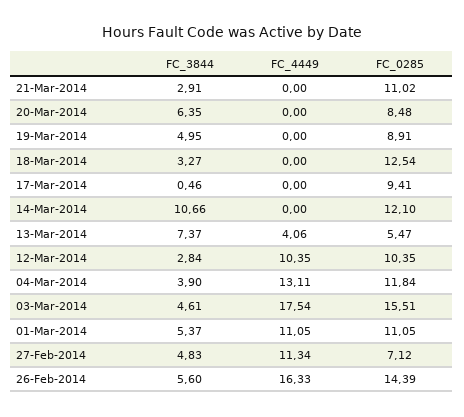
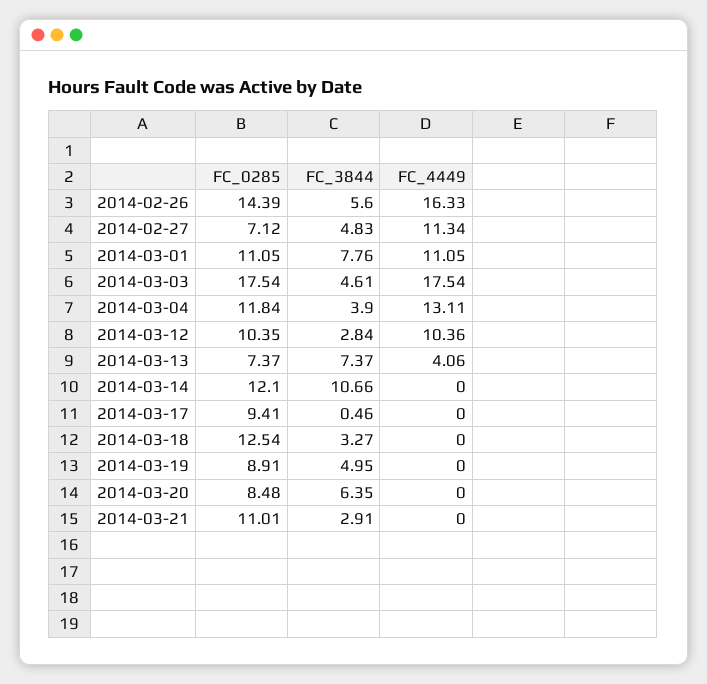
  {
    "FC_3844": {
      "21-Mar-2014": 2.91,
      "20-Mar-2014": 6.35,
      "19-Mar-2014": 4.95,
      "18-Mar-2014": 3.27,
      "17-Mar-2014": 0.46,
      "14-Mar-2014": 10.66,
      "13-Mar-2014": 7.37,
      "12-Mar-2014": 2.84,
      "04-Mar-2014": 3.9,
      "03-Mar-2014": 4.61,
-     "01-Mar-2014": 5.37,
+     "01-Mar-2014": 7.76,
      "27-Feb-2014": 4.83,
      "26-Feb-2014": 5.6
    },
    "FC_4449": {
      "21-Mar-2014": 0,
      "20-Mar-2014": 0,
      "19-Mar-2014": 0,
      "18-Mar-2014": 0,
      "17-Mar-2014": 0,
      "14-Mar-2014": 0,
      "13-Mar-2014": 4.06,
-     "12-Mar-2014": 10.35,
+     "12-Mar-2014": 10.36,
      "04-Mar-2014": 13.11,
      "03-Mar-2014": 17.54,
      "01-Mar-2014": 11.05,
      "27-Feb-2014": 11.34,
      "26-Feb-2014": 16.33
    },
    "FC_0285": {
-     "21-Mar-2014": 11.02,
+     "21-Mar-2014": 11.01,
      "20-Mar-2014": 8.48,
      "19-Mar-2014": 8.91,
      "18-Mar-2014": 12.54,
      "17-Mar-2014": 9.41,
      "14-Mar-2014": 12.1,
-     "13-Mar-2014": 5.47,
+     "13-Mar-2014": 7.37,
      "12-Mar-2014": 10.35,
      "04-Mar-2014": 11.84,
-     "03-Mar-2014": 15.51,
+     "03-Mar-2014": 17.54,
      "01-Mar-2014": 11.05,
      "27-Feb-2014": 7.12,
      "26-Feb-2014": 14.39
    }
  }

